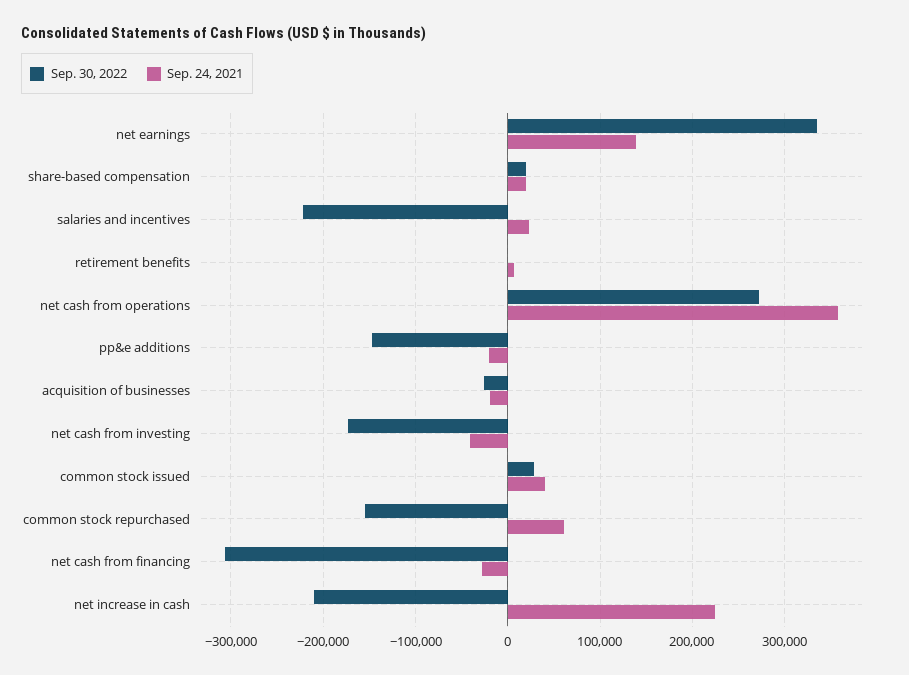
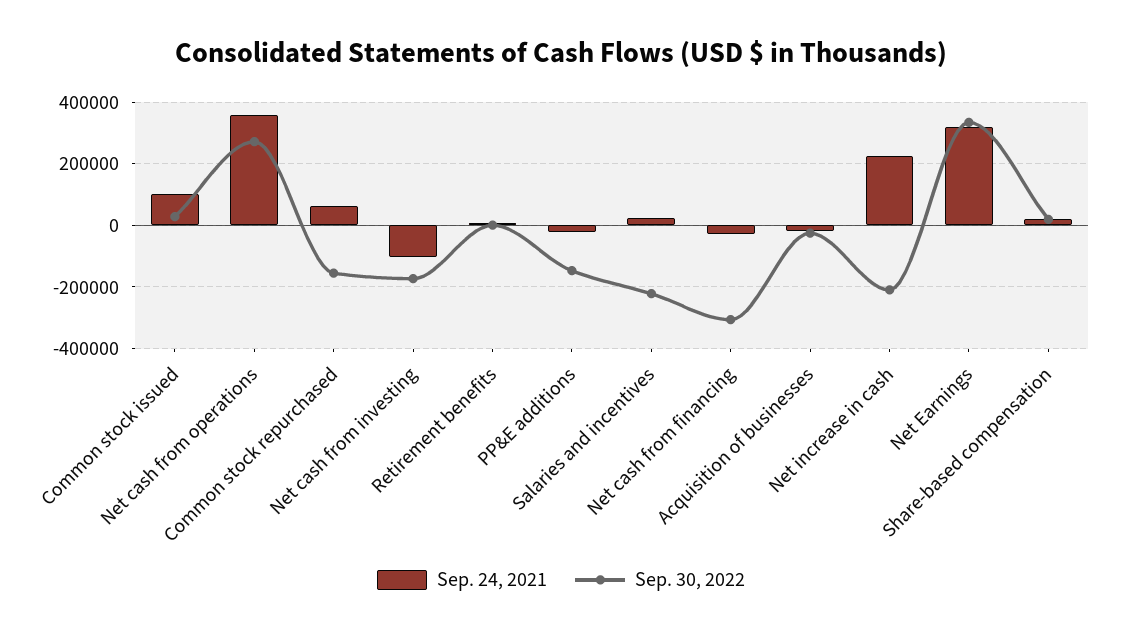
  {
    "Sep. 30, 2022": {
      "net earnings": 330000,
      "share-based compensation": 20000,
      "salaries and incentives": -220000,
      "retirement benefits": 0,
      "net cash from operations": 270000,
      "pp&e additions": -150000,
      "acquisition of businesses": -30000,
      "net cash from investing": -170000,
      "common stock issued": 30000,
      "common stock repurchased": -160000,
      "net cash from financing": -310000,
      "net increase in cash": -210000
    },
    "Sep. 24, 2021": {
-     "net earnings": 140000,
+     "net earnings": 320000,
      "share-based compensation": 20000,
      "salaries and incentives": 20000,
      "retirement benefits": 10000,
      "net cash from operations": 360000,
      "pp&e additions": -20000,
      "acquisition of businesses": -20000,
-     "net cash from investing": -40000,
+     "net cash from investing": -100000,
-     "common stock issued": 40000,
+     "common stock issued": 100000,
      "common stock repurchased": 60000,
      "net cash from financing": -30000,
      "net increase in cash": 220000
    }
  }

